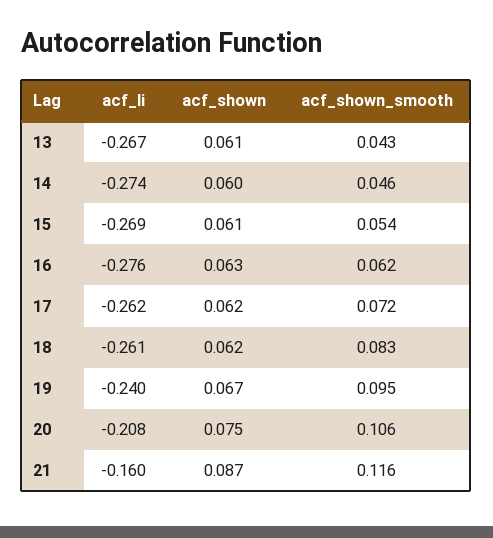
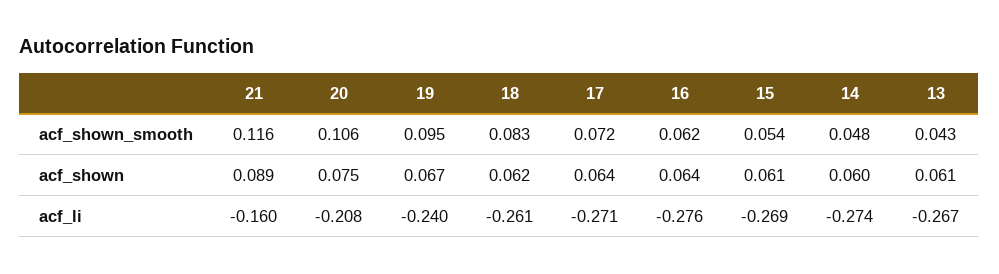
  {
    "acf_li": {
      "13": -0.267,
      "14": -0.274,
      "15": -0.269,
      "16": -0.276,
-     "17": -0.262,
+     "17": -0.271,
      "18": -0.261,
      "19": -0.24,
      "20": -0.208,
      "21": -0.16
    },
    "acf_shown": {
      "13": 0.061,
      "14": 0.06,
      "15": 0.061,
-     "16": 0.063,
+     "16": 0.064,
-     "17": 0.062,
+     "17": 0.064,
      "18": 0.062,
      "19": 0.067,
      "20": 0.075,
-     "21": 0.087
+     "21": 0.089
    },
    "acf_shown_smooth": {
      "13": 0.043,
-     "14": 0.046,
+     "14": 0.048,
      "15": 0.054,
      "16": 0.062,
      "17": 0.072,
      "18": 0.083,
      "19": 0.095,
      "20": 0.106,
      "21": 0.116
    }
  }

